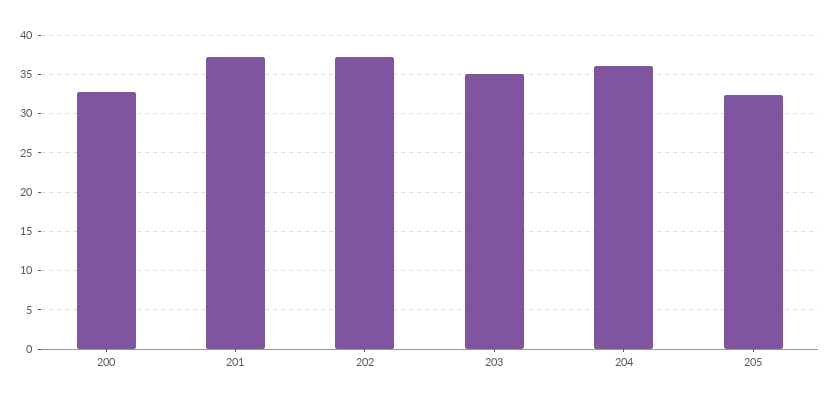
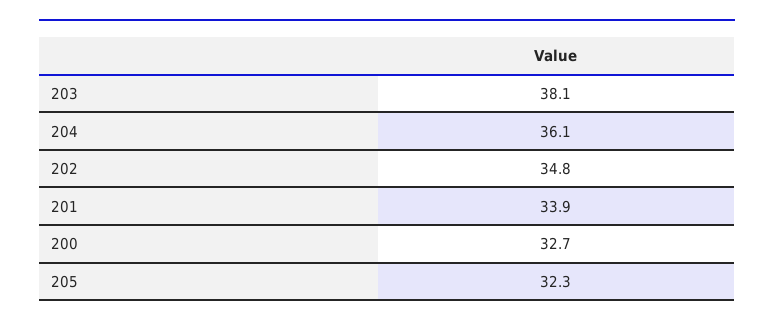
  {
    "200": 32.7,
-   "201": 37,
+   "201": 33.9,
-   "202": 37,
+   "202": 34.8,
-   "203": 35,
+   "203": 38.1,
    "204": 36.1,
    "205": 32.3
  }

